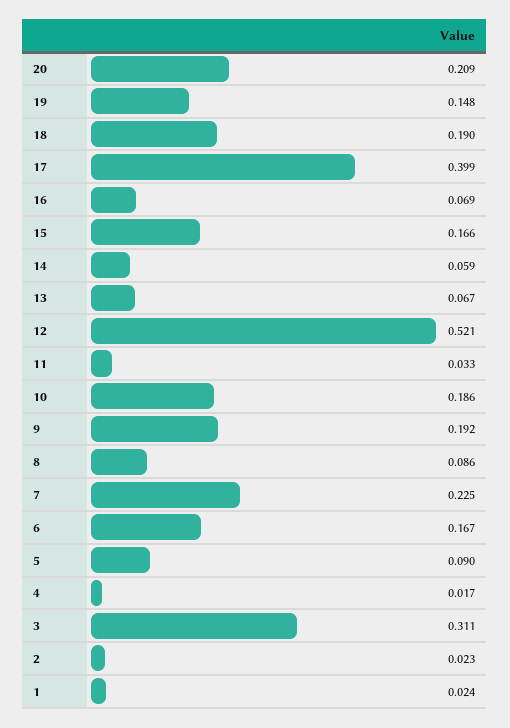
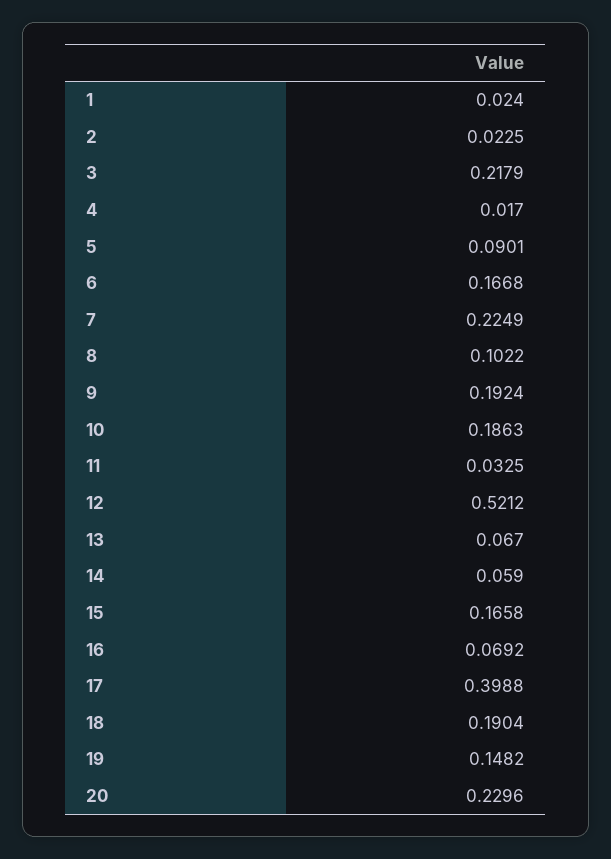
  {
-   "20": 0.209,
+   "20": 0.2296,
    "19": 0.1482,
    "18": 0.1904,
    "17": 0.3988,
    "16": 0.0692,
    "15": 0.1658,
    "14": 0.059,
    "13": 0.067,
    "12": 0.5212,
    "11": 0.0325,
    "10": 0.1863,
    "9": 0.1924,
-   "8": 0.086,
+   "8": 0.1022,
    "7": 0.2249,
    "6": 0.1668,
    "5": 0.0901,
    "4": 0.017,
-   "3": 0.311,
+   "3": 0.2179,
    "2": 0.0225,
    "1": 0.024
  }

